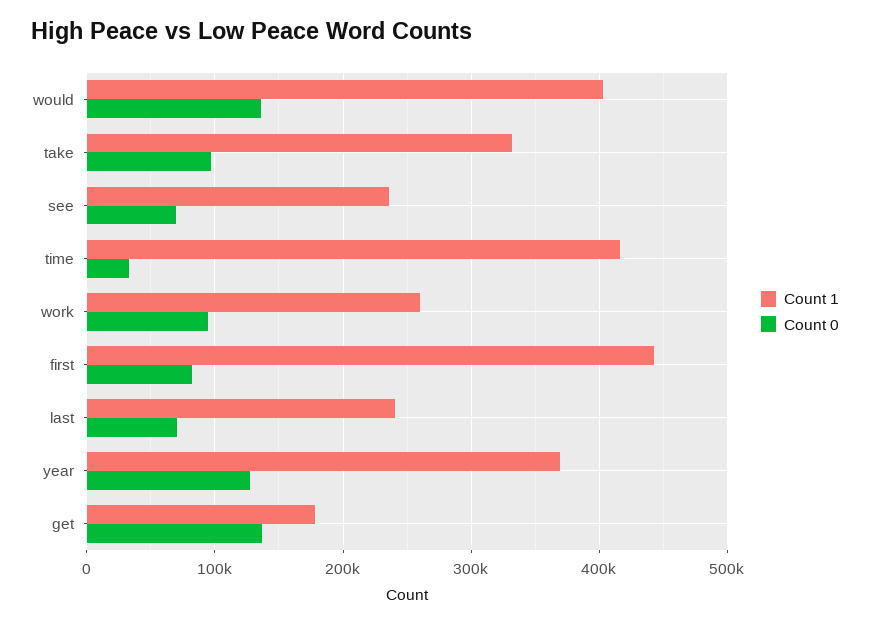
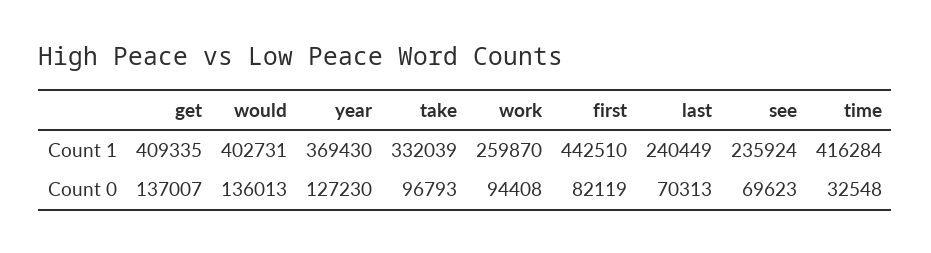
  {
    "Count 1": {
      "would": 402731,
      "take": 332039,
      "see": 235924,
      "time": 416284,
      "work": 259870,
      "first": 442510,
      "last": 240449,
      "year": 369430,
-     "get": 180000
+     "get": 409335
    },
    "Count 0": {
      "would": 136013,
      "take": 96793,
      "see": 69623,
      "time": 32548,
      "work": 94408,
      "first": 82119,
      "last": 70313,
      "year": 127230,
      "get": 137007
    }
  }

